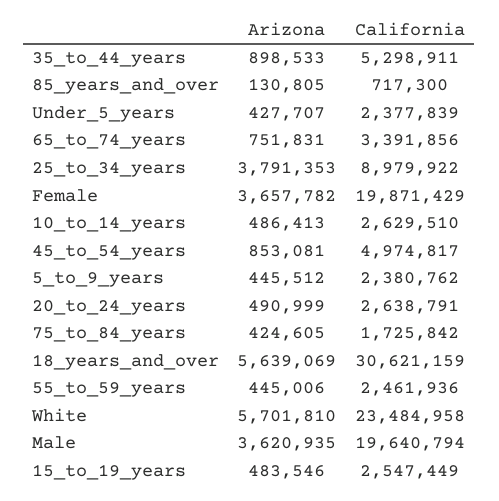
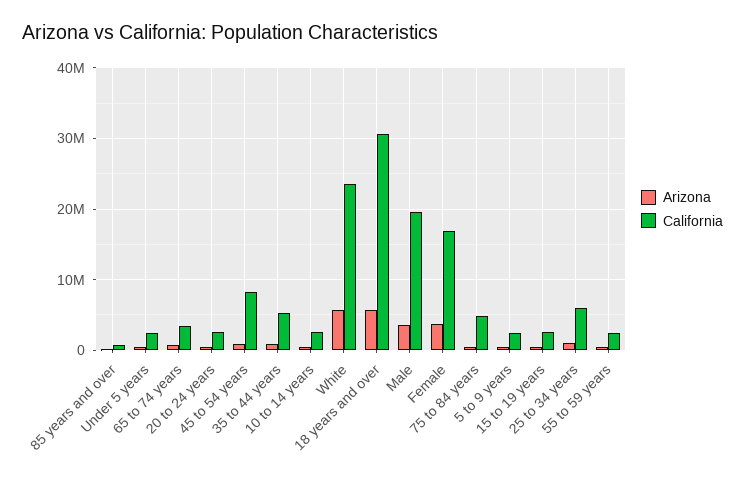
  {
    "Arizona": {
      "35_to_44_years": 898533,
      "85_years_and_over": 130805,
      "Under_5_years": 427707,
      "65_to_74_years": 751831,
-     "25_to_34_years": 3791353,
+     "25_to_34_years": 1000000,
      "Female": 3657782,
      "10_to_14_years": 486413,
      "45_to_54_years": 853081,
      "5_to_9_years": 445512,
      "20_to_24_years": 490999,
      "75_to_84_years": 424605,
      "18_years_and_over": 5639069,
      "55_to_59_years": 445006,
      "White": 5701810,
      "Male": 3620935,
      "15_to_19_years": 483546
    },
    "California": {
      "35_to_44_years": 5298911,
      "85_years_and_over": 717300,
      "Under_5_years": 2377839,
      "65_to_74_years": 3391856,
-     "25_to_34_years": 8979922,
+     "25_to_34_years": 6000000,
-     "Female": 19871429,
+     "Female": 17000000,
      "10_to_14_years": 2629510,
-     "45_to_54_years": 4974817,
+     "45_to_54_years": 8000000,
      "5_to_9_years": 2380762,
      "20_to_24_years": 2638791,
-     "75_to_84_years": 1725842,
+     "75_to_84_years": 5000000,
      "18_years_and_over": 30621159,
      "55_to_59_years": 2461936,
      "White": 23484958,
      "Male": 19640794,
      "15_to_19_years": 2547449
    }
  }

